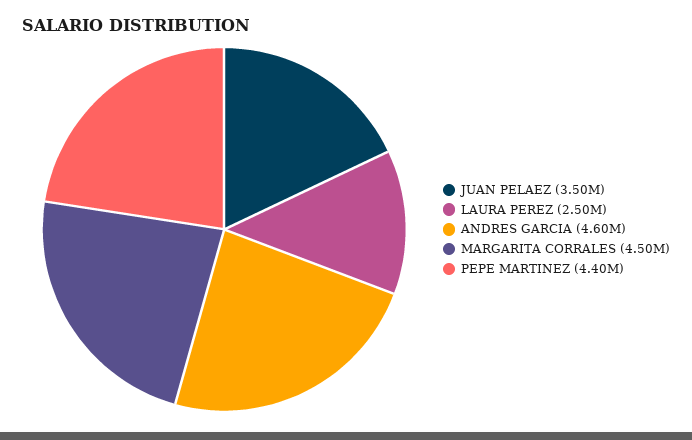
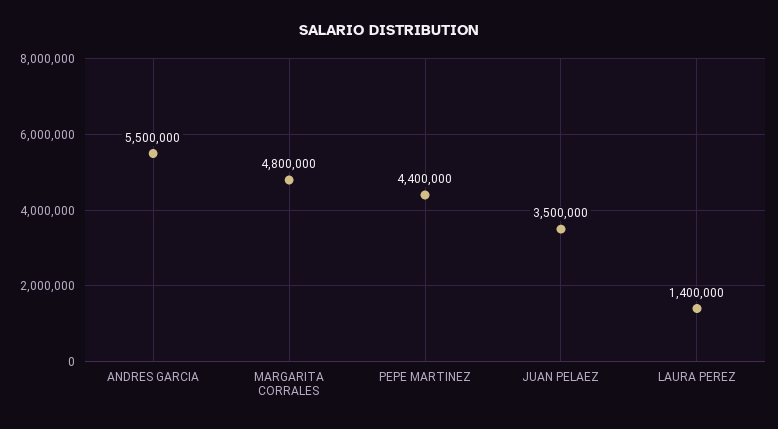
  {
    "JUAN PELAEZ": 3500000,
-   "LAURA PEREZ": 2500000,
+   "LAURA PEREZ": 1400000,
-   "ANDRES GARCIA": 4600000,
+   "ANDRES GARCIA": 5500000,
-   "MARGARITA CORRALES": 4500000,
+   "MARGARITA CORRALES": 4800000,
    "PEPE MARTINEZ": 4400000
  }

